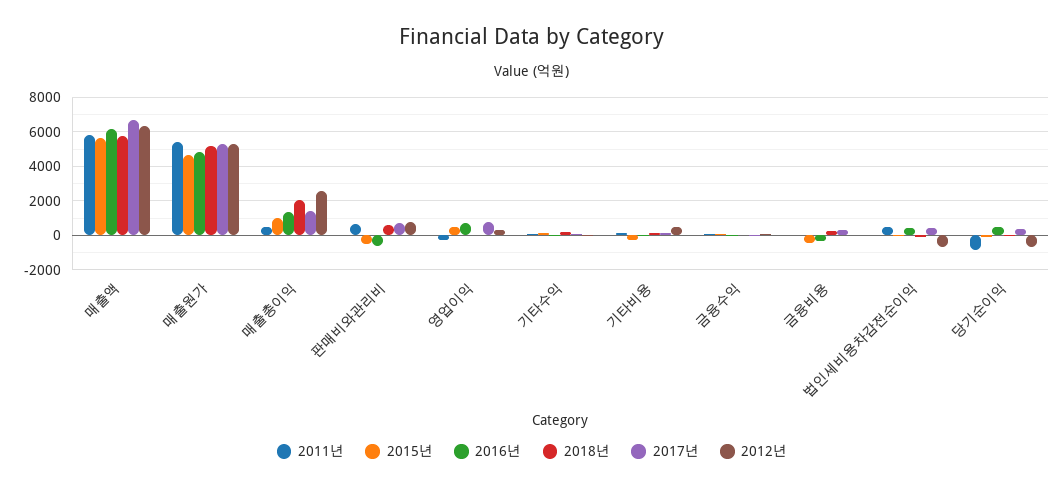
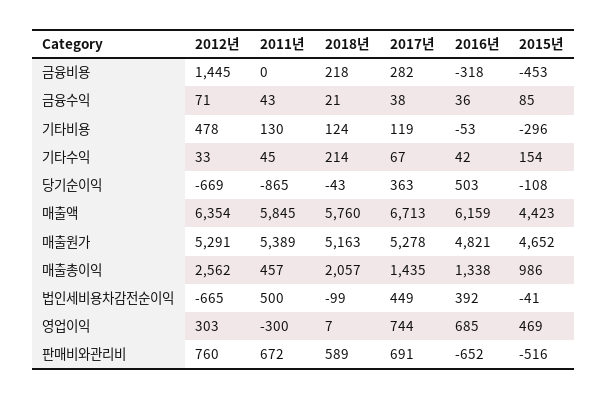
  {
    "2011년": {
      "매출액": 5845,
      "매출원가": 5389,
      "매출총이익": 457,
      "판매비와관리비": 672,
      "영업이익": -300,
      "기타수익": 45,
      "기타비용": 130,
      "금융수익": 43,
      "금융비용": 0,
      "법인세비용차감전순이익": 500,
      "당기순이익": -865
    },
    "2015년": {
-     "매출액": 5500,
+     "매출액": 4423,
      "매출원가": 4652,
      "매출총이익": 986,
      "판매비와관리비": -516,
      "영업이익": 469,
      "기타수익": 154,
      "기타비용": -296,
      "금융수익": 85,
      "금융비용": -453,
      "법인세비용차감전순이익": -41,
      "당기순이익": -108
    },
    "2016년": {
      "매출액": 6159,
      "매출원가": 4821,
      "매출총이익": 1338,
      "판매비와관리비": -652,
      "영업이익": 685,
      "기타수익": 42,
      "기타비용": -53,
      "금융수익": 36,
      "금융비용": -318,
      "법인세비용차감전순이익": 392,
      "당기순이익": 503
    },
    "2018년": {
      "매출액": 5760,
      "매출원가": 5163,
      "매출총이익": 2057,
      "판매비와관리비": 589,
      "영업이익": 7,
      "기타수익": 214,
      "기타비용": 124,
      "금융수익": 21,
      "금융비용": 218,
      "법인세비용차감전순이익": -99,
      "당기순이익": -43
    },
    "2017년": {
      "매출액": 6713,
      "매출원가": 5278,
      "매출총이익": 1435,
      "판매비와관리비": 691,
      "영업이익": 744,
      "기타수익": 67,
      "기타비용": 119,
      "금융수익": 38,
      "금융비용": 282,
      "법인세비용차감전순이익": 449,
      "당기순이익": 363
    },
    "2012년": {
      "매출액": 6354,
      "매출원가": 5291,
      "매출총이익": 2562,
      "판매비와관리비": 760,
      "영업이익": 303,
      "기타수익": 33,
      "기타비용": 478,
      "금융수익": 71,
-     "금융비용": 0,
+     "금융비용": 1445,
      "법인세비용차감전순이익": -665,
      "당기순이익": -669
    }
  }

